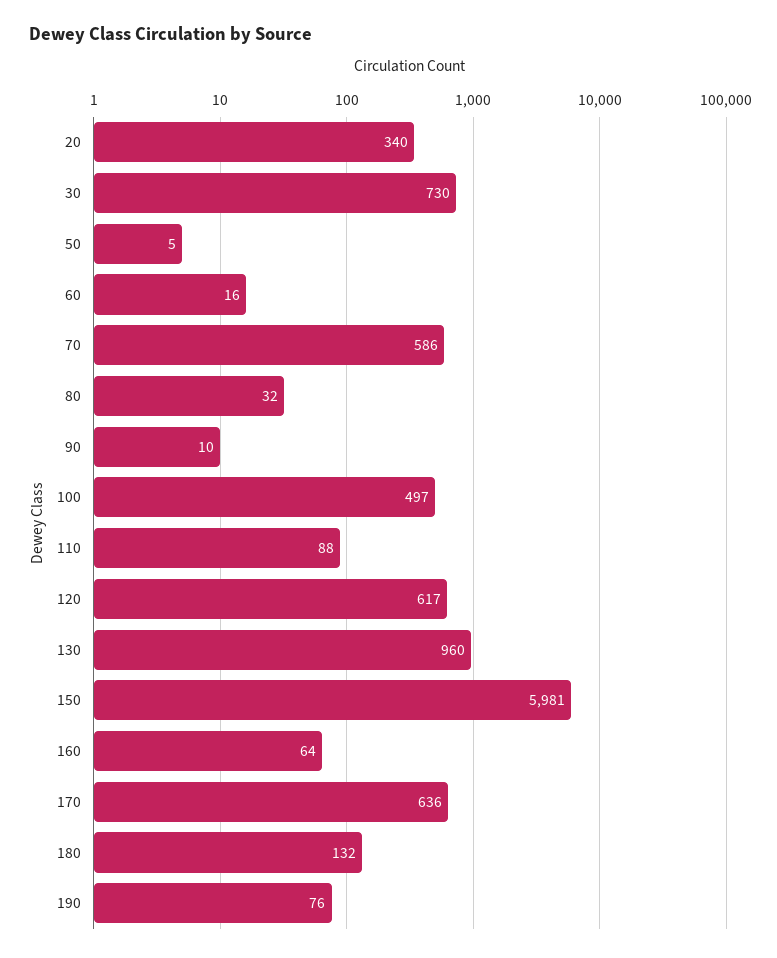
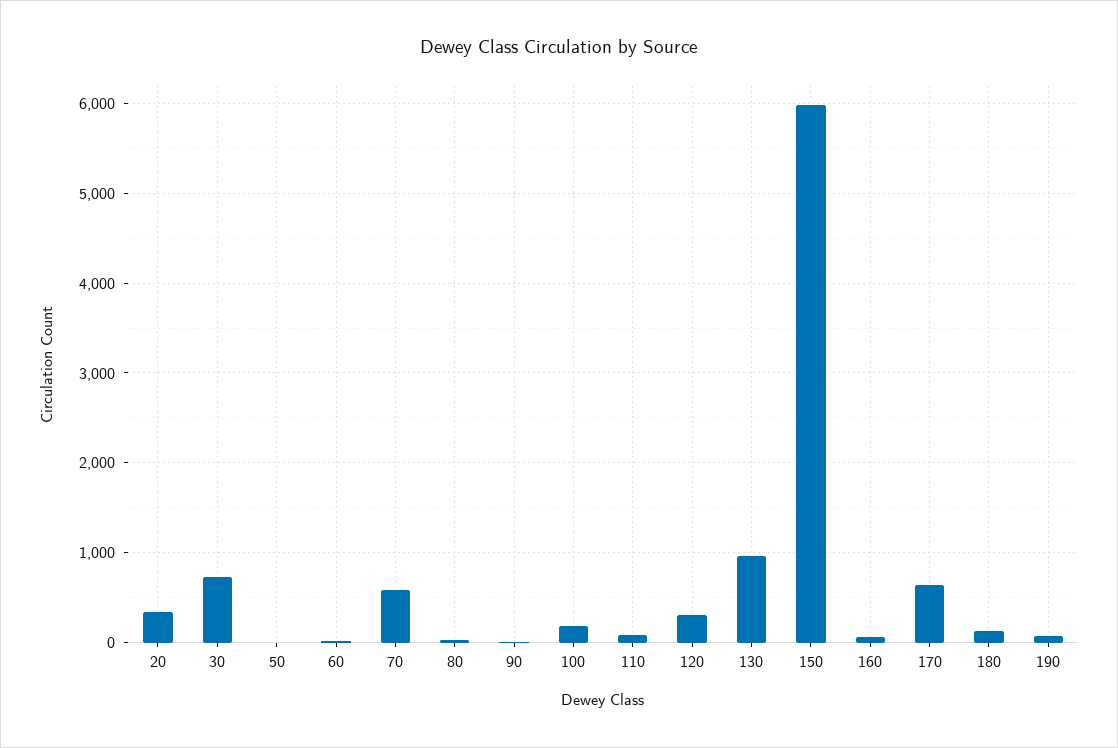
  {
    "20": 340,
    "30": 730,
    "50": 5,
    "60": 16,
    "70": 586,
    "80": 32,
    "90": 10,
-   "100": 497,
+   "100": 200,
    "110": 88,
-   "120": 617,
+   "120": 300,
    "130": 960,
    "150": 5981,
    "160": 64,
    "170": 636,
    "180": 132,
    "190": 76
  }

